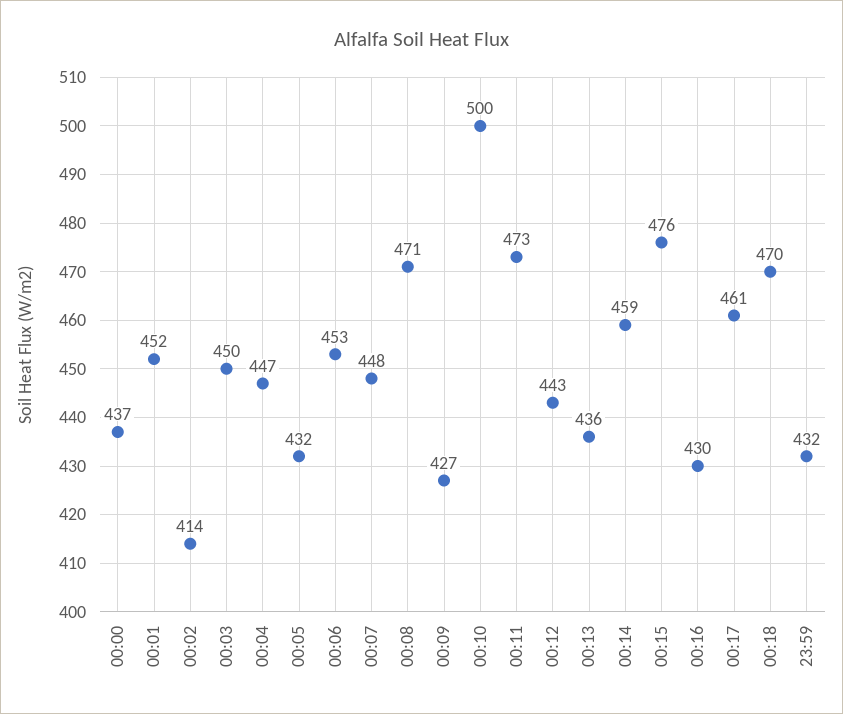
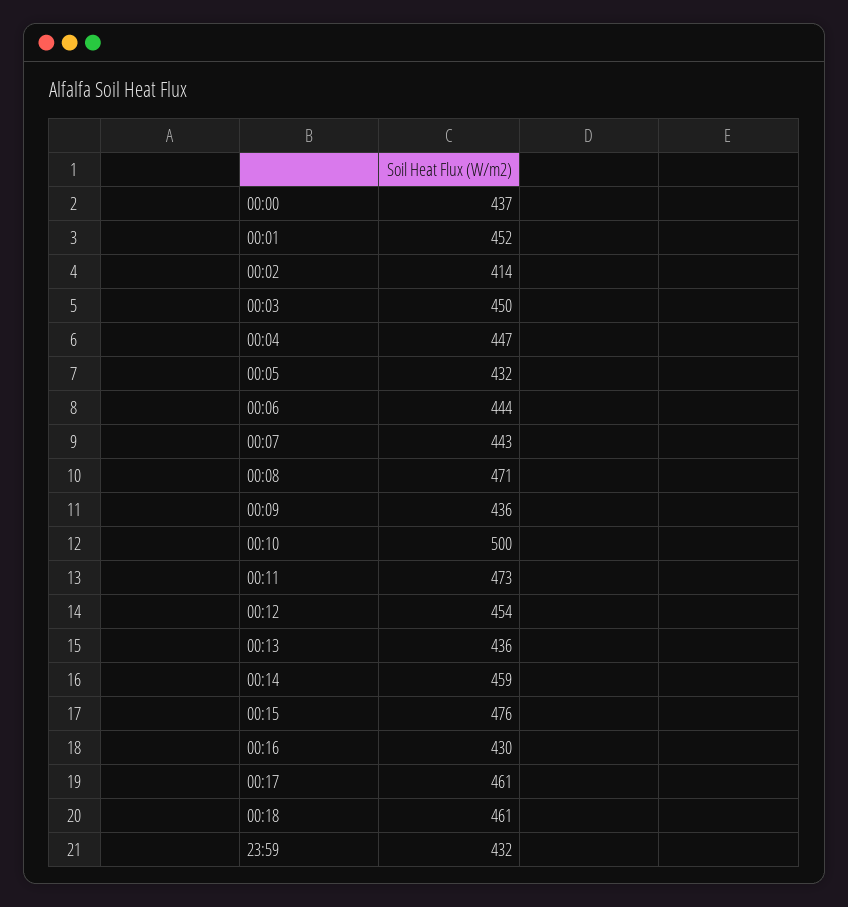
  {
    "00:00": 437,
    "00:01": 452,
    "00:02": 414,
    "00:03": 450,
    "00:04": 447,
    "00:05": 432,
-   "00:06": 453,
+   "00:06": 444,
-   "00:07": 448,
+   "00:07": 443,
    "00:08": 471,
-   "00:09": 427,
+   "00:09": 436,
    "00:10": 500,
    "00:11": 473,
-   "00:12": 443,
+   "00:12": 454,
    "00:13": 436,
    "00:14": 459,
    "00:15": 476,
    "00:16": 430,
    "00:17": 461,
-   "00:18": 470,
+   "00:18": 461,
    "23:59": 432
  }

